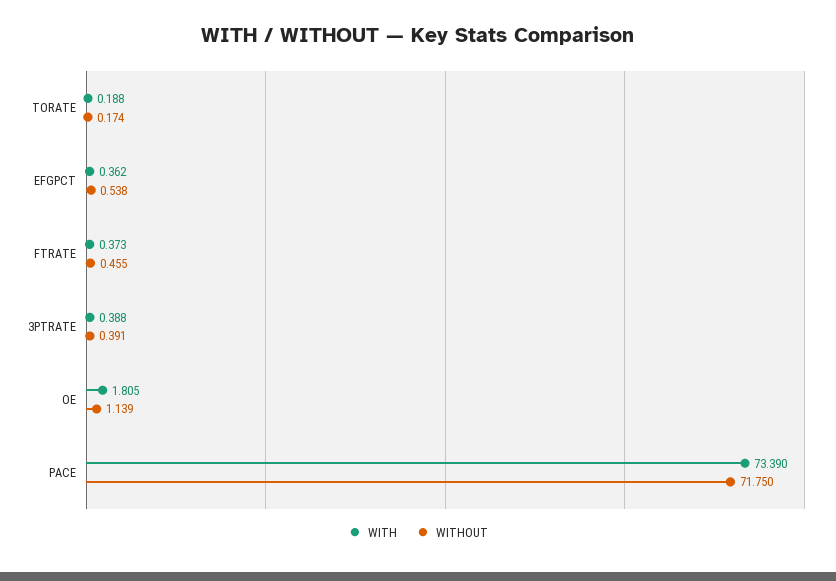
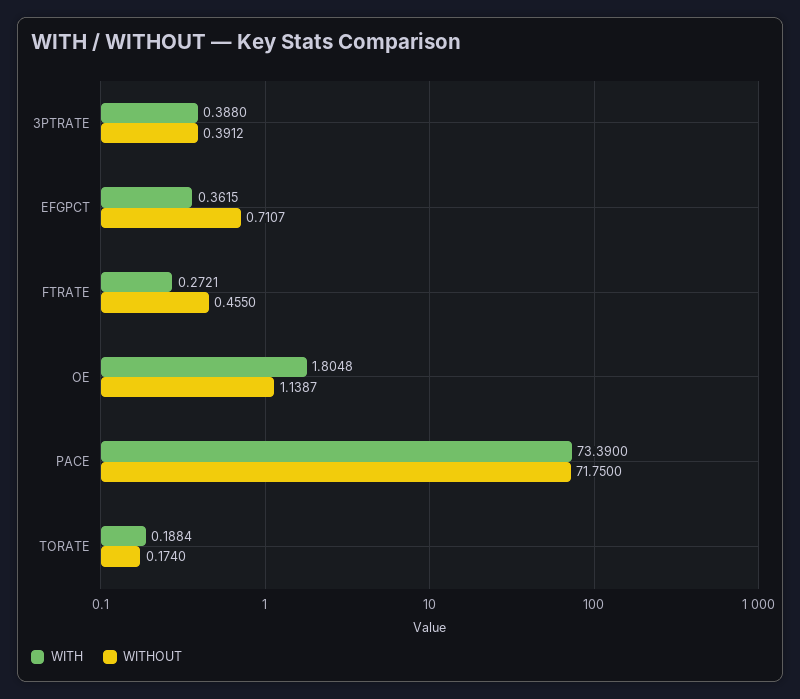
  {
    "WITH": {
      "TORATE": 0.1884,
      "EFGPCT": 0.3615,
-     "FTRATE": 0.373,
+     "FTRATE": 0.2721,
      "3PTRATE": 0.388,
      "OE": 1.8048,
      "PACE": 73.39
    },
    "WITHOUT": {
      "TORATE": 0.174,
-     "EFGPCT": 0.538,
+     "EFGPCT": 0.7107,
      "FTRATE": 0.455,
      "3PTRATE": 0.3912,
      "OE": 1.1387,
      "PACE": 71.75
    }
  }

